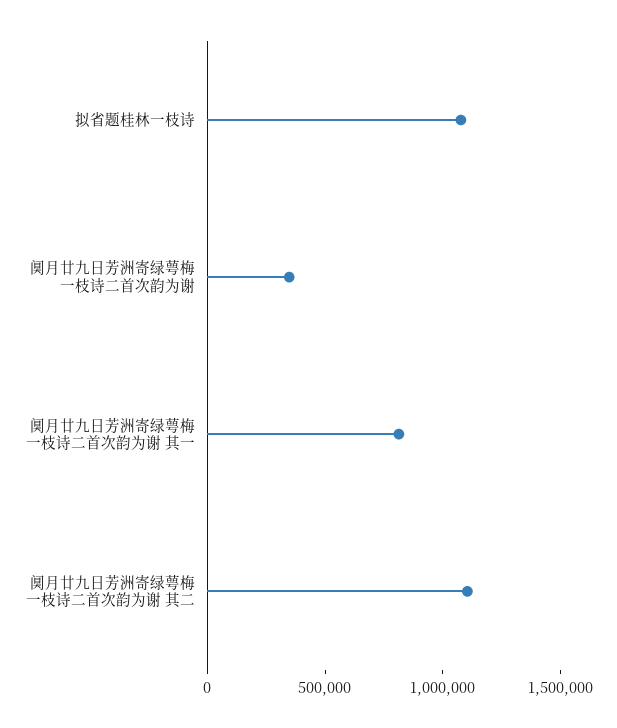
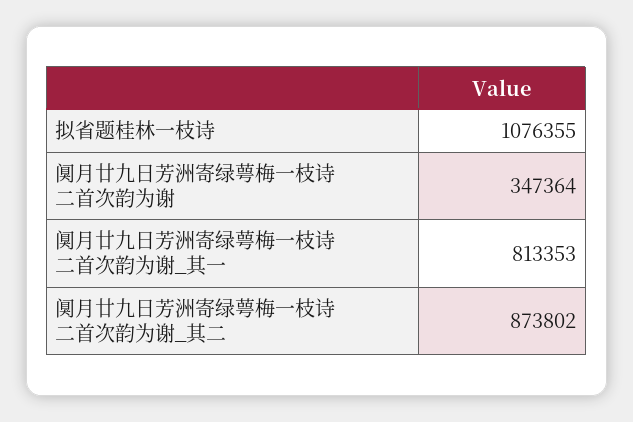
  {
    "拟省题桂林一枝诗": 1076355,
    "阒月廿九日芳洲寄绿萼梅一枝诗二首次韵为谢": 347364,
    "阒月廿九日芳洲寄绿萼梅一枝诗二首次韵为谢 其一": 813353,
-   "阒月廿九日芳洲寄绿萼梅一枝诗二首次韵为谢 其二": 1100000
+   "阒月廿九日芳洲寄绿萼梅一枝诗二首次韵为谢 其二": 873802
  }

